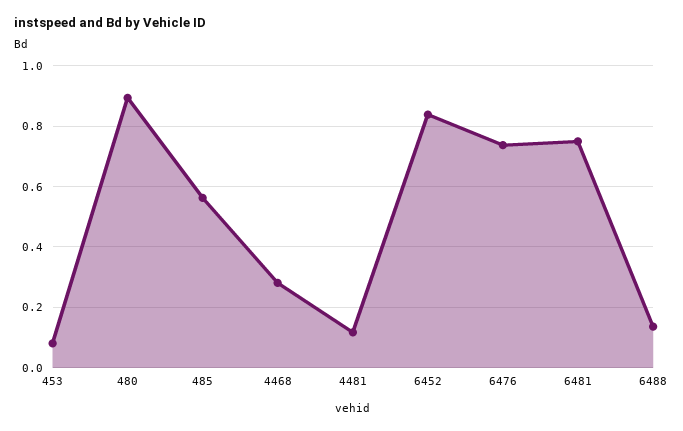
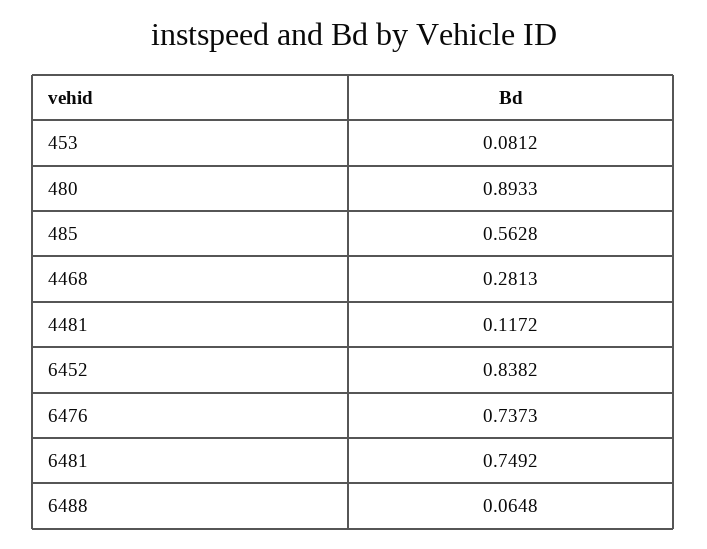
  {
    "453": 0.0812,
    "480": 0.8933,
    "485": 0.5628,
    "4468": 0.2813,
    "4481": 0.1172,
    "6452": 0.8382,
    "6476": 0.7373,
    "6481": 0.7492,
-   "6488": 0.14
+   "6488": 0.0648
  }

